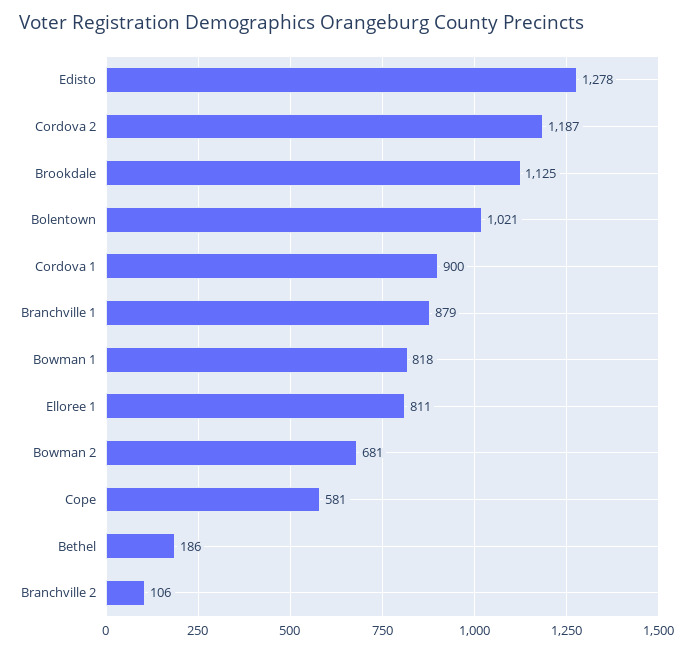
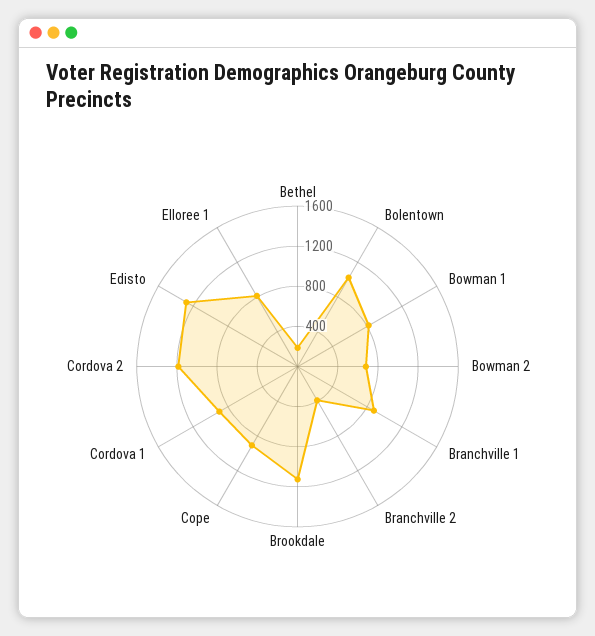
  {
    "Edisto": 1278,
    "Cordova 2": 1187,
    "Brookdale": 1125,
    "Bolentown": 1021,
    "Cordova 1": 900,
    "Branchville 1": 879,
    "Bowman 1": 818,
    "Elloree 1": 811,
    "Bowman 2": 681,
-   "Cope": 581,
+   "Cope": 900,
    "Bethel": 186,
-   "Branchville 2": 106
+   "Branchville 2": 400
  }

